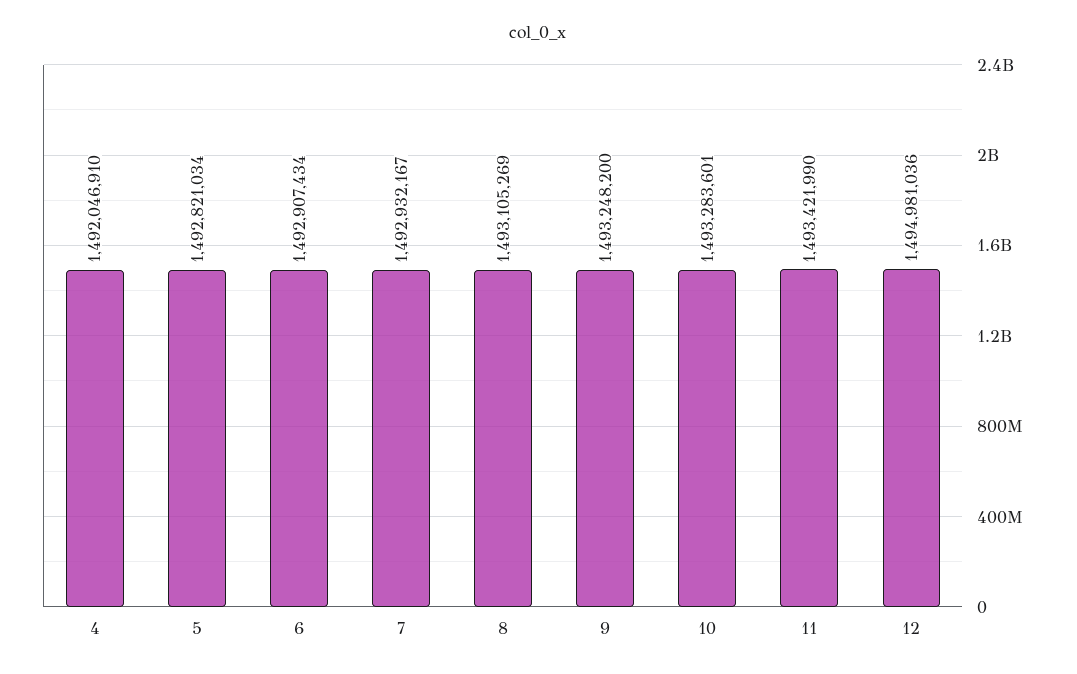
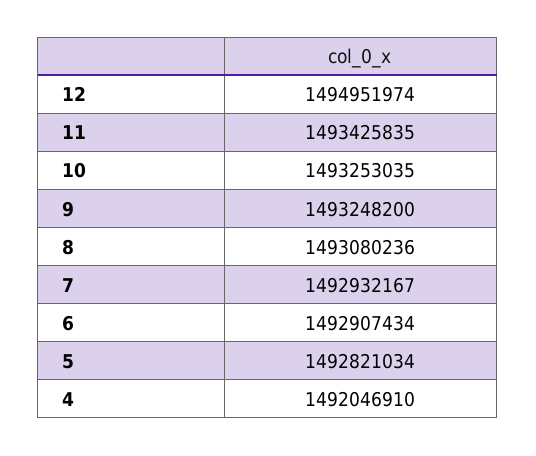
  {
    "4": 1492046910,
    "5": 1492821034,
    "6": 1492907434,
    "7": 1492932167,
-   "8": 1493105269,
+   "8": 1493080236,
    "9": 1493248200,
-   "10": 1493283601,
+   "10": 1493253035,
-   "11": 1493421990,
+   "11": 1493425835,
-   "12": 1494981036
+   "12": 1494951974
  }

